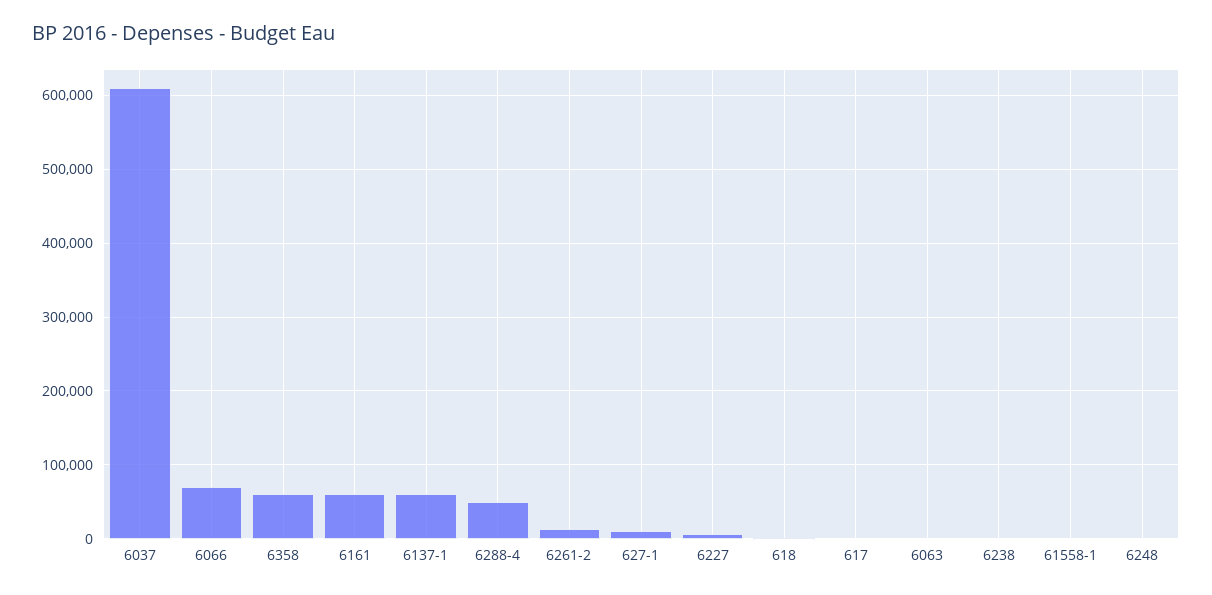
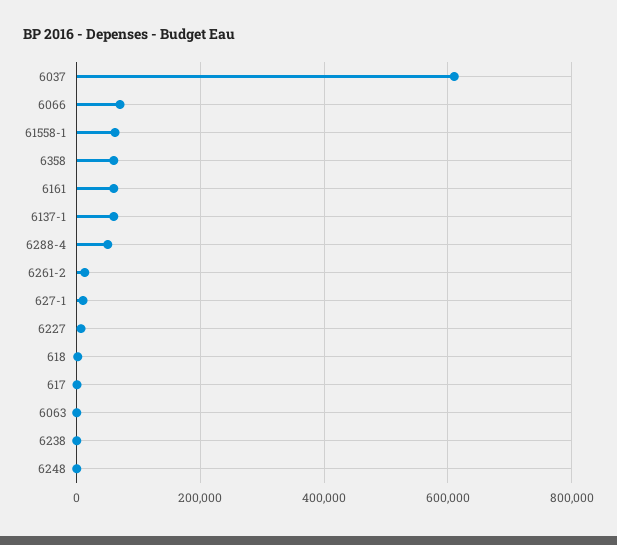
  {
    "6037": 610000,
    "6066": 70000,
    "6358": 60000,
    "6161": 60000,
    "6137-1": 60000,
    "6288-4": 50000,
    "6261-2": 10000,
    "627-1": 10000,
    "6227": 10000,
    "618": 0,
    "617": 0,
    "6063": 0,
    "6238": 0,
-   "61558-1": 0,
+   "61558-1": 60000,
    "6248": 0
  }

